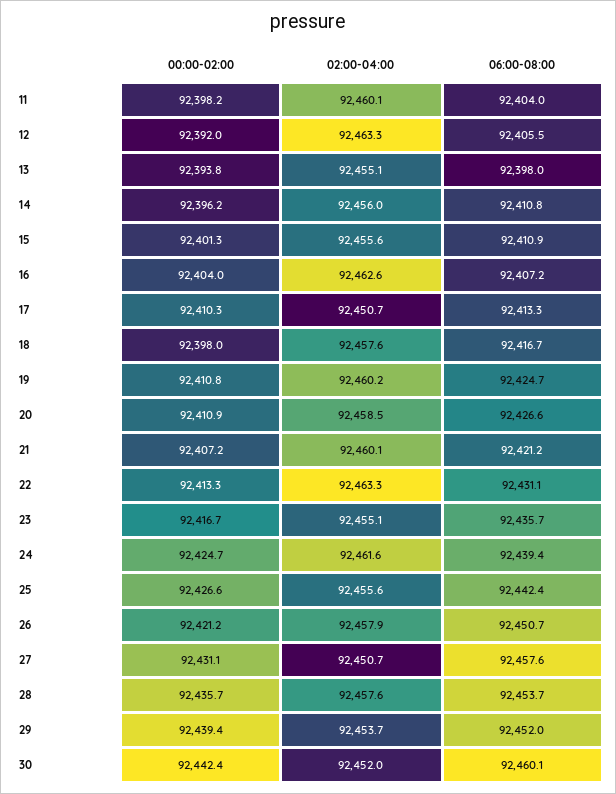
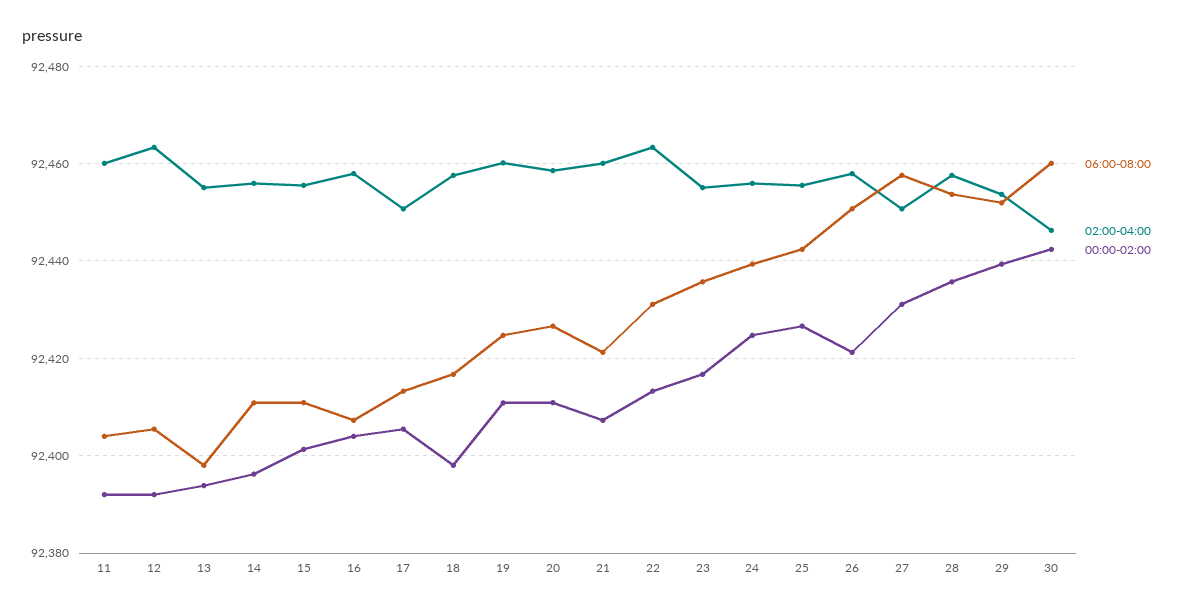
  {
    "00:00-02:00": {
-     "11": 92398.2,
+     "11": 92392,
      "12": 92392,
      "13": 92393.8,
      "14": 92396.2,
      "15": 92401.3,
      "16": 92404,
-     "17": 92410.3,
+     "17": 92406,
      "18": 92398,
      "19": 92410.8,
      "20": 92410.9,
      "21": 92407.2,
      "22": 92413.3,
      "23": 92416.7,
      "24": 92424.7,
      "25": 92426.6,
      "26": 92421.2,
      "27": 92431.1,
      "28": 92435.7,
      "29": 92439.4,
      "30": 92442.4
    },
    "02:00-04:00": {
      "11": 92460.1,
      "12": 92463.3,
      "13": 92455.1,
      "14": 92456,
      "15": 92455.6,
-     "16": 92462.6,
+     "16": 92458,
      "17": 92450.7,
      "18": 92457.6,
      "19": 92460.2,
      "20": 92458.5,
      "21": 92460.1,
      "22": 92463.3,
      "23": 92455.1,
-     "24": 92461.6,
+     "24": 92456,
      "25": 92455.6,
      "26": 92457.9,
      "27": 92450.7,
      "28": 92457.6,
      "29": 92453.7,
-     "30": 92452
+     "30": 92446
    },
    "06:00-08:00": {
      "11": 92404,
      "12": 92405.5,
      "13": 92398,
      "14": 92410.8,
      "15": 92410.9,
      "16": 92407.2,
      "17": 92413.3,
      "18": 92416.7,
      "19": 92424.7,
      "20": 92426.6,
      "21": 92421.2,
      "22": 92431.1,
      "23": 92435.7,
      "24": 92439.4,
      "25": 92442.4,
      "26": 92450.7,
      "27": 92457.6,
      "28": 92453.7,
      "29": 92452,
      "30": 92460.1
    }
  }

